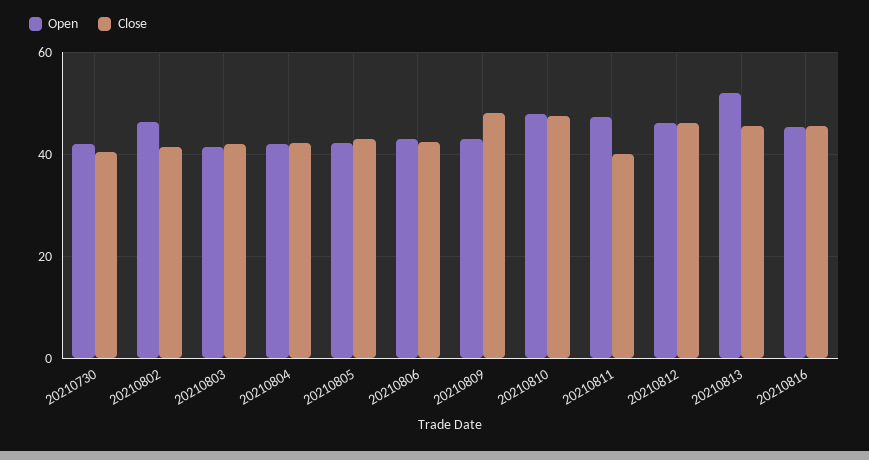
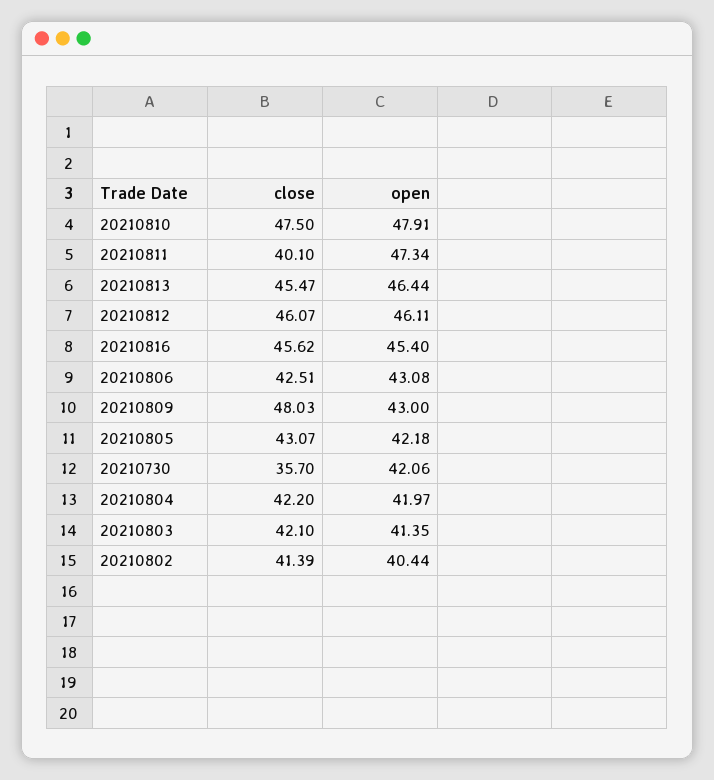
  {
    "Open": {
      "20210730": 42.06,
-     "20210802": 46,
+     "20210802": 40.44,
      "20210803": 41.35,
      "20210804": 41.97,
      "20210805": 42.18,
      "20210806": 43.08,
      "20210809": 43,
      "20210810": 47.91,
      "20210811": 47.34,
      "20210812": 46.11,
-     "20210813": 52,
+     "20210813": 46.44,
      "20210816": 45.4
    },
    "Close": {
-     "20210730": 40,
+     "20210730": 35.7,
      "20210802": 41.39,
      "20210803": 42.1,
      "20210804": 42.2,
      "20210805": 43.07,
      "20210806": 42.51,
      "20210809": 48.03,
      "20210810": 47.5,
      "20210811": 40.1,
      "20210812": 46.07,
      "20210813": 45.47,
      "20210816": 45.62
    }
  }

